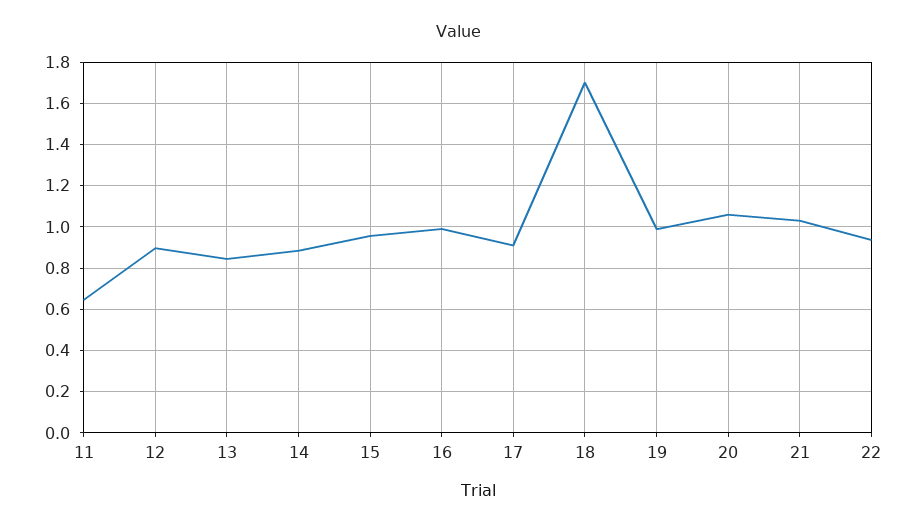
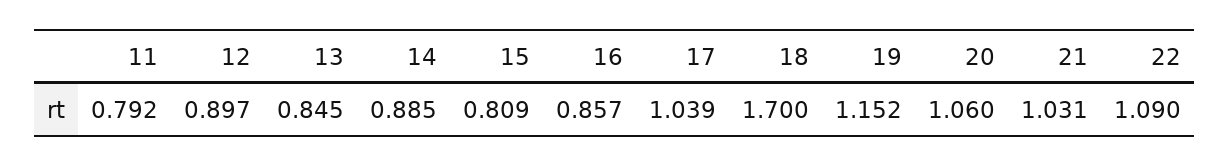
  {
-   "11": 0.65,
+   "11": 0.792,
    "12": 0.897,
    "13": 0.845,
    "14": 0.885,
-   "15": 0.95,
+   "15": 0.809,
-   "16": 1,
+   "16": 0.857,
-   "17": 0.9,
+   "17": 1.039,
    "18": 1.7,
-   "19": 1,
+   "19": 1.152,
    "20": 1.06,
    "21": 1.031,
-   "22": 0.95
+   "22": 1.09
  }

